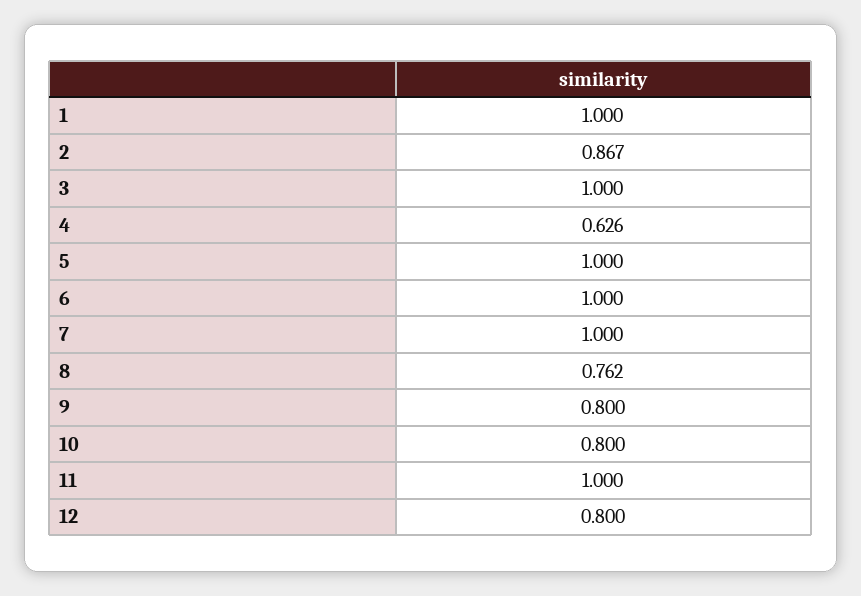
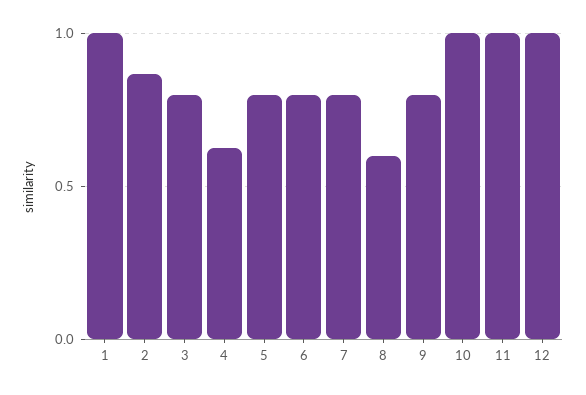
  {
    "1": 1,
    "2": 0.867,
-   "3": 1,
+   "3": 0.8,
    "4": 0.626,
-   "5": 1,
+   "5": 0.8,
-   "6": 1,
+   "6": 0.8,
-   "7": 1,
+   "7": 0.8,
-   "8": 0.762,
+   "8": 0.6,
    "9": 0.8,
-   "10": 0.8,
+   "10": 1,
    "11": 1,
-   "12": 0.8
+   "12": 1
  }

